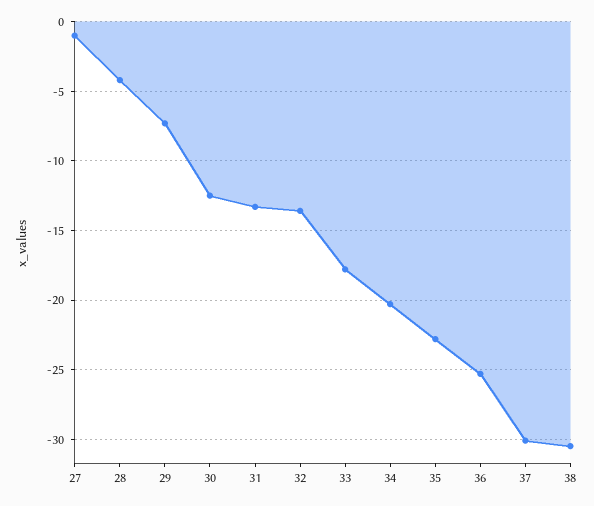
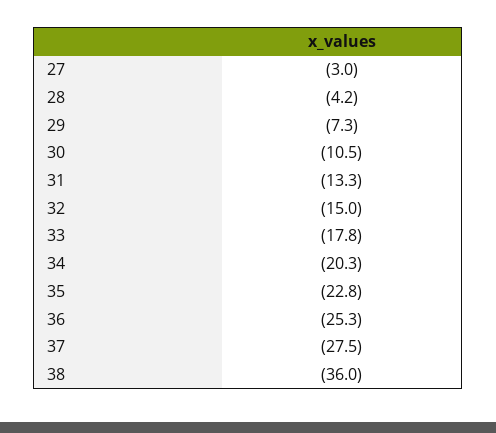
  {
-   "27": -1,
+   "27": -3,
    "28": -4.2,
    "29": -7.3,
-   "30": -12.5,
+   "30": -10.5,
    "31": -13.3,
-   "32": -13.5,
+   "32": -15,
    "33": -17.8,
    "34": -20.3,
    "35": -22.8,
    "36": -25.3,
-   "37": -30,
+   "37": -27.5,
-   "38": -30.5
+   "38": -36
  }

